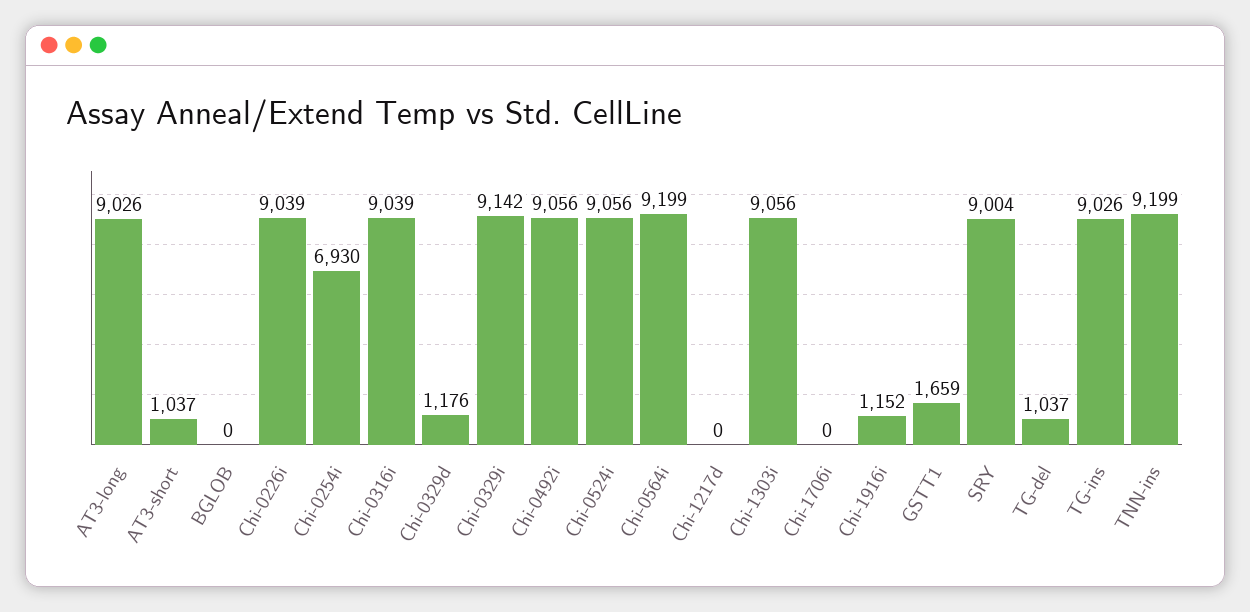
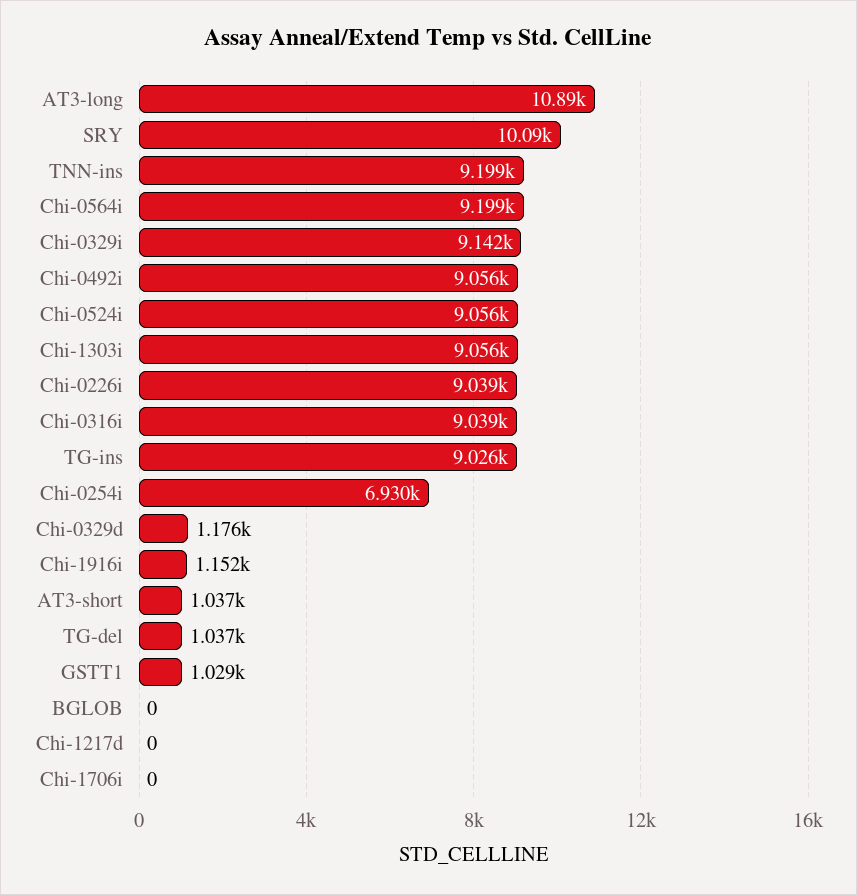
  {
-   "AT3-long": 9026,
+   "AT3-long": 10890,
    "AT3-short": 1037,
    "BGLOB": 0,
    "Chi-0226i": 9039,
    "Chi-0254i": 6930,
    "Chi-0316i": 9039,
    "Chi-0329d": 1176,
    "Chi-0329i": 9142,
    "Chi-0492i": 9056,
    "Chi-0524i": 9056,
    "Chi-0564i": 9199,
    "Chi-1217d": 0,
    "Chi-1303i": 9056,
    "Chi-1706i": 0,
    "Chi-1916i": 1152,
-   "GSTT1": 1659,
+   "GSTT1": 1029,
-   "SRY": 9004,
+   "SRY": 10090,
    "TG-del": 1037,
    "TG-ins": 9026,
    "TNN-ins": 9199
  }

